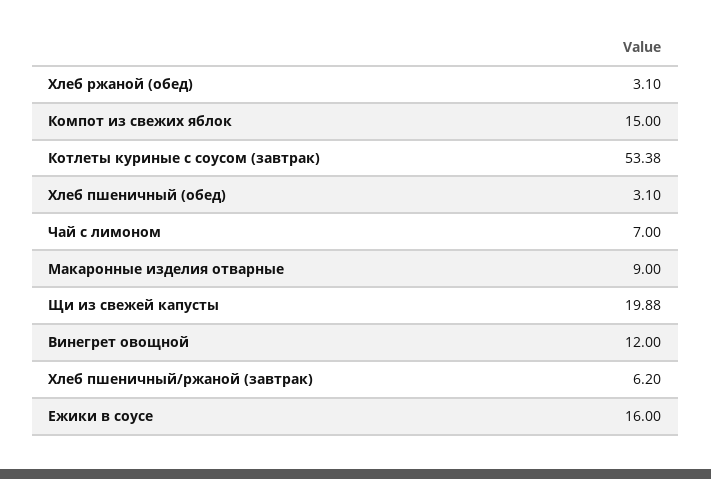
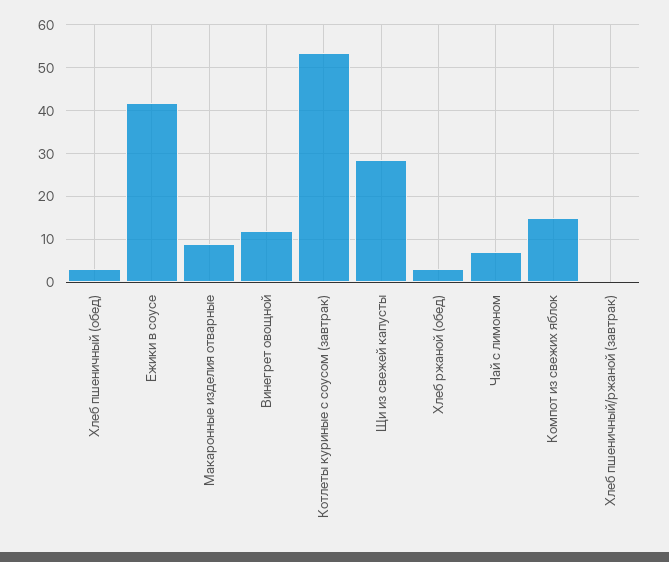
  {
    "Хлеб ржаной (обед)": 3.1,
    "Компот из свежих яблок": 15,
    "Котлеты куриные с соусом (завтрак)": 53.38,
    "Хлеб пшеничный (обед)": 3.1,
    "Чай с лимоном": 7,
    "Макаронные изделия отварные": 9,
-   "Щи из свежей капусты": 19.88,
+   "Щи из свежей капусты": 28,
    "Винегрет овощной": 12,
-   "Хлеб пшеничный/ржаной (завтрак)": 6.2,
+   "Хлеб пшеничный/ржаной (завтрак)": 0,
-   "Ежики в соусе": 16
+   "Ежики в соусе": 42
  }

